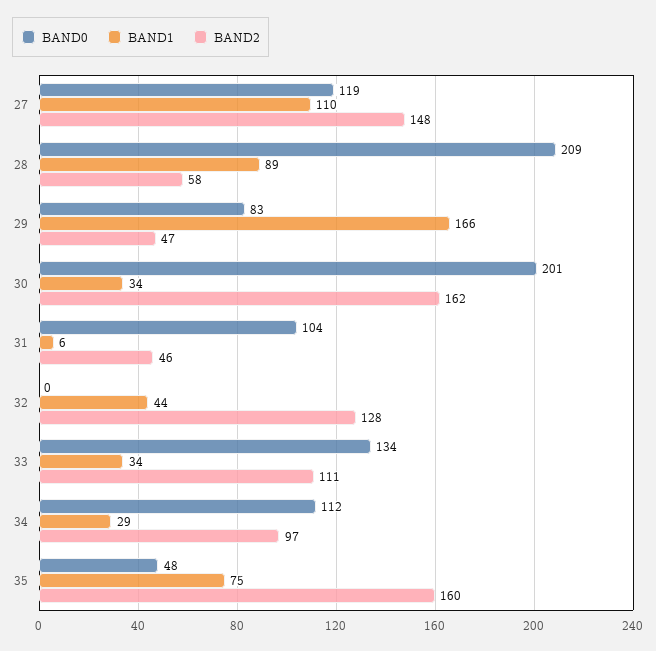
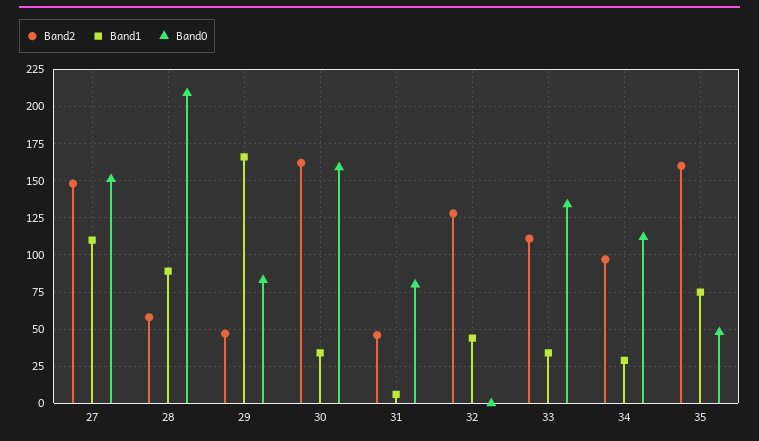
  {
    "BAND0": {
-     "27": 119,
+     "27": 150,
      "28": 209,
      "29": 83,
-     "30": 201,
+     "30": 160,
-     "31": 104,
+     "31": 80,
      "32": 0,
      "33": 134,
      "34": 112,
      "35": 48
    },
    "BAND1": {
      "27": 110,
      "28": 89,
      "29": 166,
      "30": 34,
      "31": 6,
      "32": 44,
      "33": 34,
      "34": 29,
      "35": 75
    },
    "BAND2": {
      "27": 148,
      "28": 58,
      "29": 47,
      "30": 162,
      "31": 46,
      "32": 128,
      "33": 111,
      "34": 97,
      "35": 160
    }
  }

